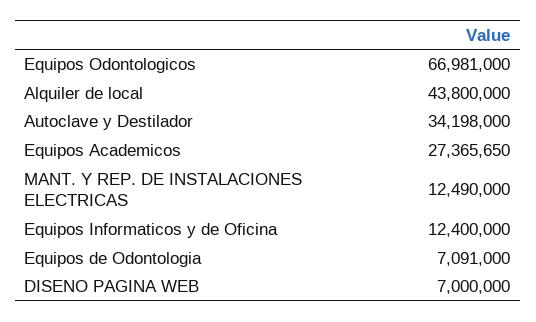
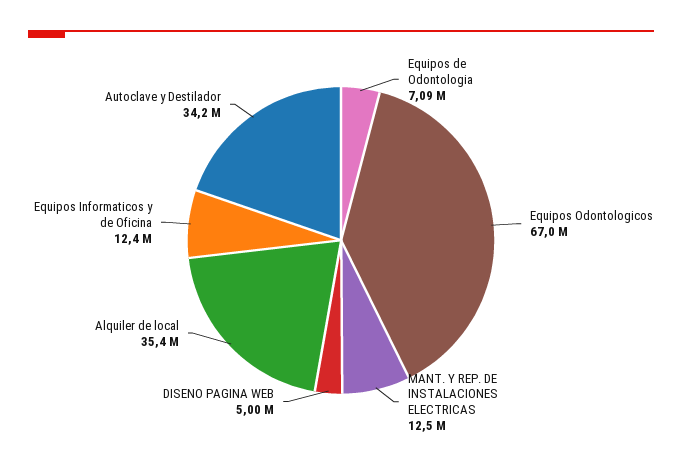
  {
    "Equipos Odontologicos": 66981000,
-   "Alquiler de local": 43800000,
+   "Alquiler de local": 35400000,
    "Autoclave y Destilador": 34198000,
-   "Equipos Academicos": 27365650,
    "MANT. Y REP. DE INSTALACIONES ELECTRICAS": 12490000,
    "Equipos Informaticos y de Oficina": 12400000,
    "Equipos de Odontologia": 7091000,
-   "DISENO PAGINA WEB": 7000000
+   "DISENO PAGINA WEB": 5000000
  }

